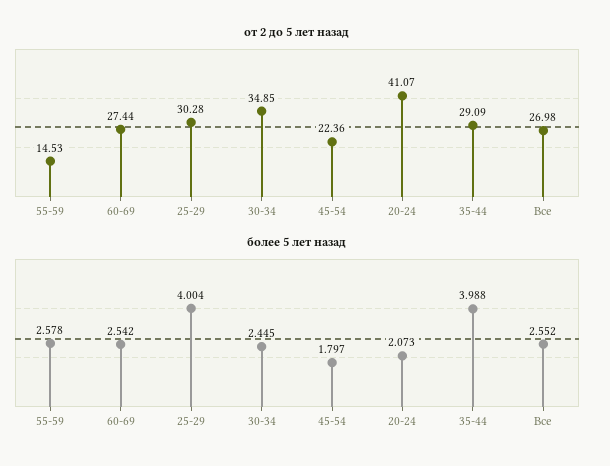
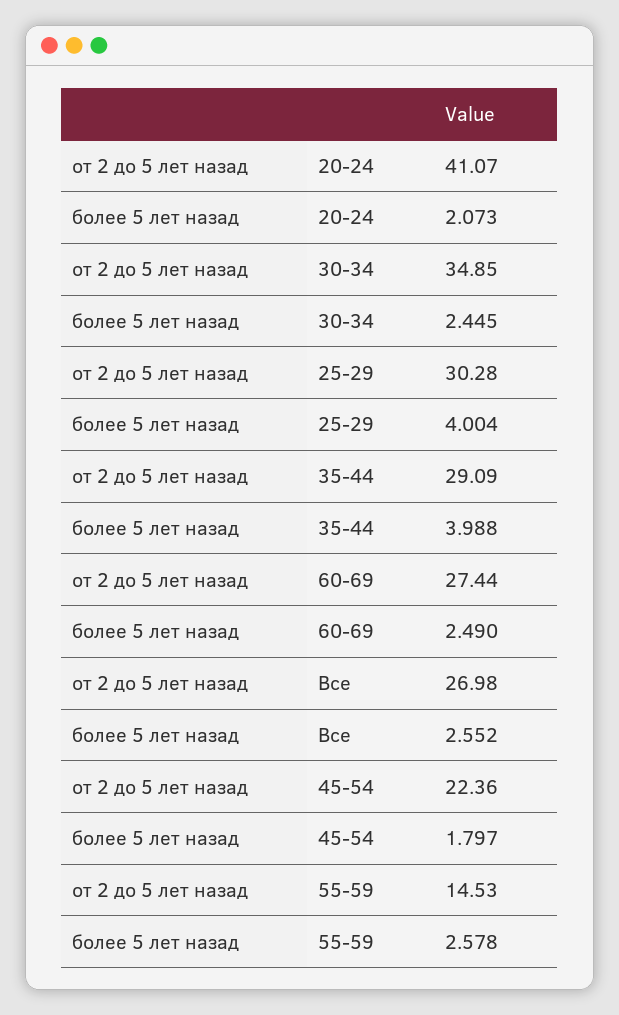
  {
    "от 2 до 5 лет назад": {
      "55-59": 14.53,
      "60-69": 27.44,
      "25-29": 30.28,
      "30-34": 34.85,
      "45-54": 22.36,
      "20-24": 41.07,
      "35-44": 29.09,
      "Все": 26.98
    },
    "более 5 лет назад": {
      "55-59": 2.578,
-     "60-69": 2.542,
+     "60-69": 2.49,
      "25-29": 4.004,
      "30-34": 2.445,
      "45-54": 1.797,
      "20-24": 2.073,
      "35-44": 3.988,
      "Все": 2.552
    }
  }

